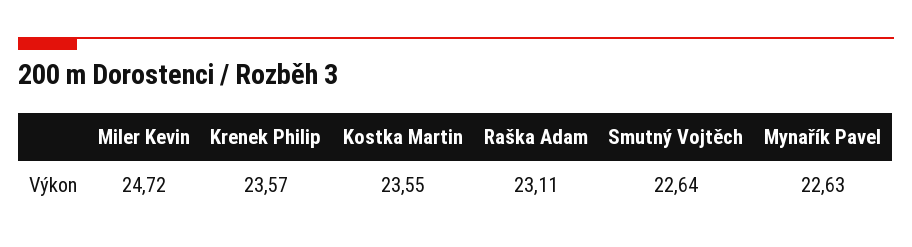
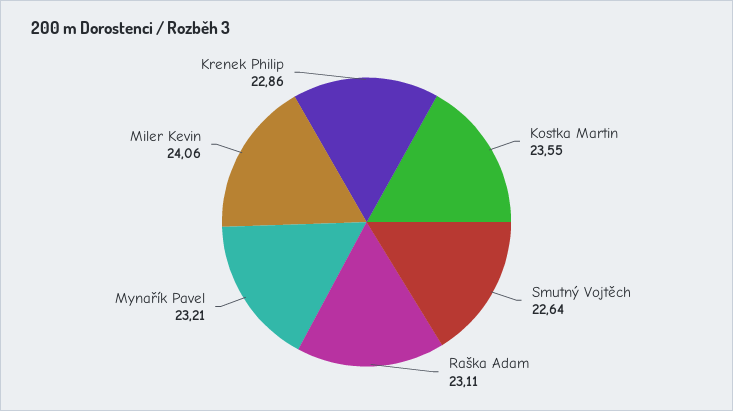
  {
-   "Miler Kevin": 24.72,
+   "Miler Kevin": 24.06,
-   "Krenek Philip": 23.57,
+   "Krenek Philip": 22.86,
    "Kostka Martin": 23.55,
    "Raška Adam": 23.11,
    "Smutný Vojtěch": 22.64,
-   "Mynařík Pavel": 22.63
+   "Mynařík Pavel": 23.21
  }

